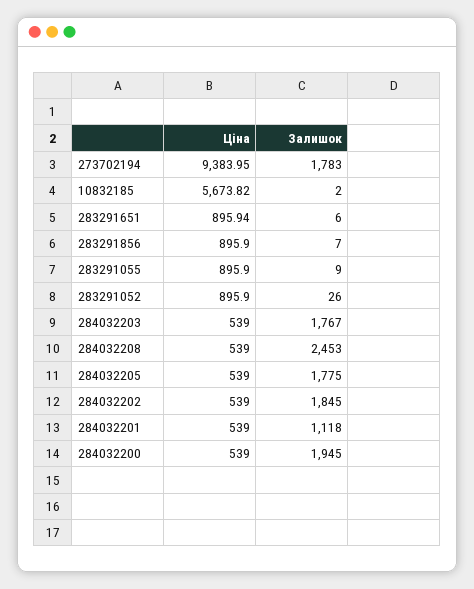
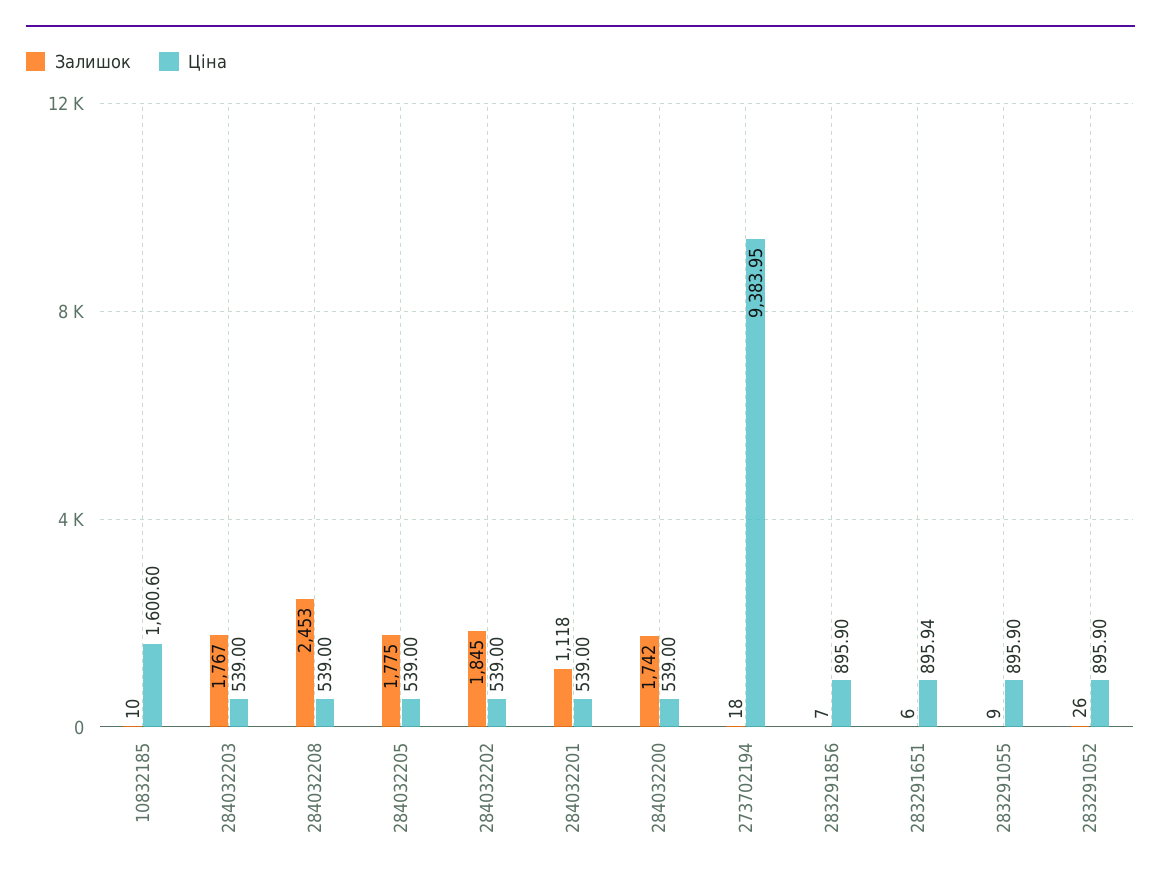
  {
    "Ціна": {
      "273702194": 9383.95,
-     "10832185": 5673.82,
+     "10832185": 1600.6,
      "283291651": 895.94,
      "283291856": 895.9,
      "283291055": 895.9,
      "283291052": 895.9,
      "284032203": 539,
      "284032208": 539,
      "284032205": 539,
      "284032202": 539,
      "284032201": 539,
      "284032200": 539
    },
    "Залишок": {
-     "273702194": 1783,
+     "273702194": 18,
-     "10832185": 2,
+     "10832185": 10,
      "283291651": 6,
      "283291856": 7,
      "283291055": 9,
      "283291052": 26,
      "284032203": 1767,
      "284032208": 2453,
      "284032205": 1775,
      "284032202": 1845,
      "284032201": 1118,
-     "284032200": 1945
+     "284032200": 1742
    }
  }

